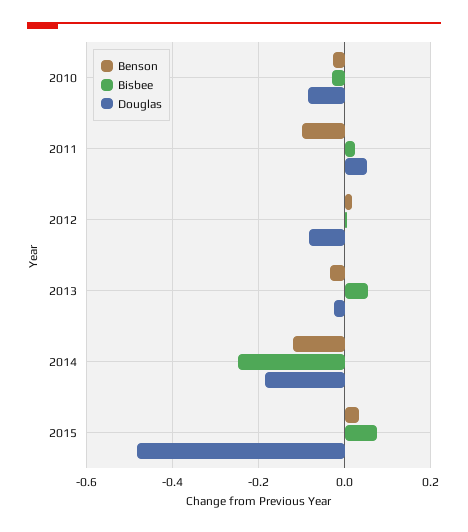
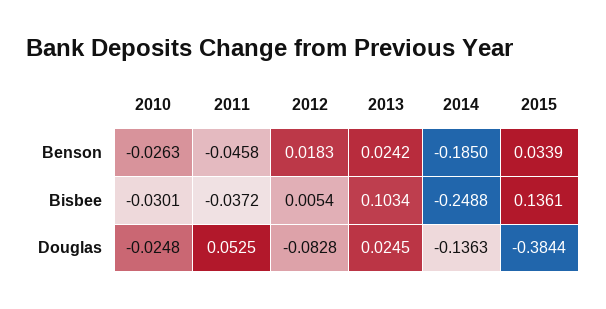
  {
    "Benson": {
      "2010": -0.0263,
-     "2011": -0.1,
+     "2011": -0.0458,
      "2012": 0.0183,
-     "2013": -0.04,
+     "2013": 0.0242,
-     "2014": -0.12,
+     "2014": -0.185,
      "2015": 0.0339
    },
    "Bisbee": {
      "2010": -0.0301,
-     "2011": 0.02,
+     "2011": -0.0372,
      "2012": 0.0054,
-     "2013": 0.06,
+     "2013": 0.1034,
      "2014": -0.2488,
-     "2015": 0.08
+     "2015": 0.1361
    },
    "Douglas": {
-     "2010": -0.08,
+     "2010": -0.0248,
      "2011": 0.0525,
      "2012": -0.0828,
-     "2013": -0.02,
+     "2013": 0.0245,
-     "2014": -0.18,
+     "2014": -0.1363,
-     "2015": -0.48
+     "2015": -0.3844
    }
  }

